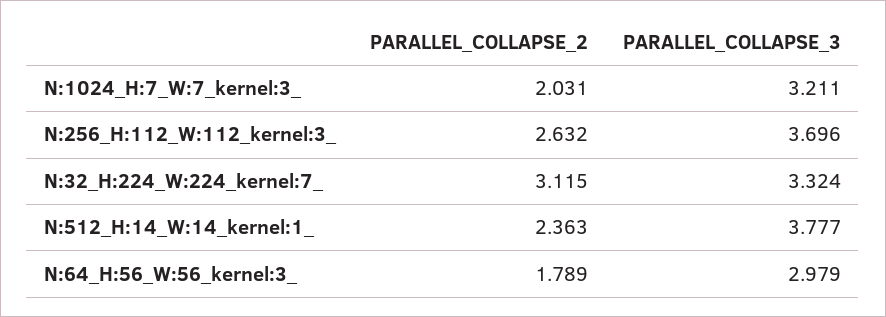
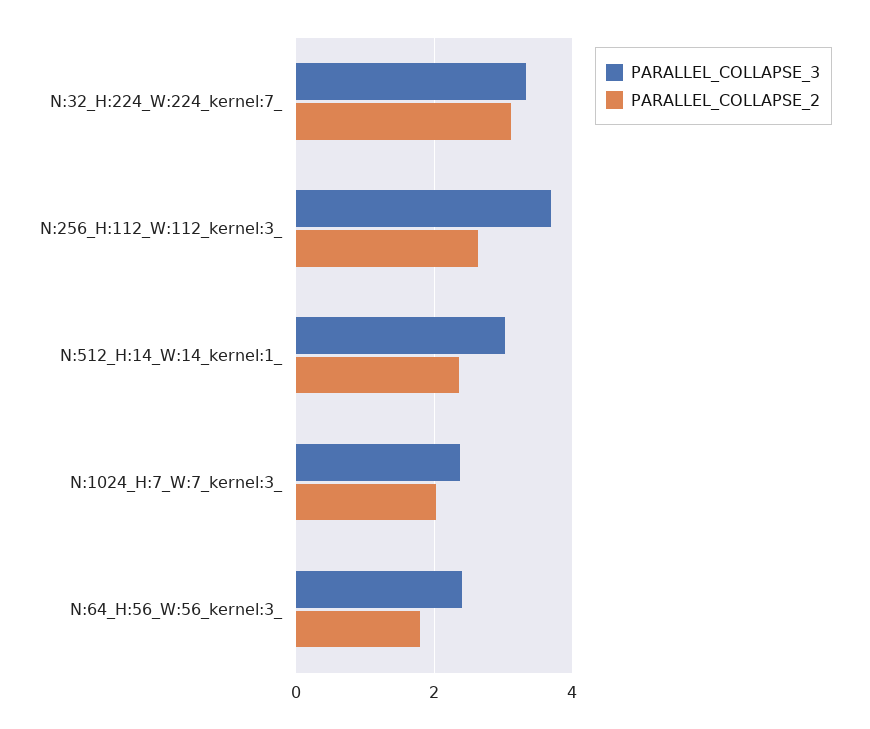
  {
    "PARALLEL_COLLAPSE_2": {
      "N:1024_H:7_W:7_kernel:3_": 2.031,
      "N:256_H:112_W:112_kernel:3_": 2.632,
      "N:32_H:224_W:224_kernel:7_": 3.115,
      "N:512_H:14_W:14_kernel:1_": 2.363,
      "N:64_H:56_W:56_kernel:3_": 1.789
    },
    "PARALLEL_COLLAPSE_3": {
-     "N:1024_H:7_W:7_kernel:3_": 3.211,
+     "N:1024_H:7_W:7_kernel:3_": 2.4,
      "N:256_H:112_W:112_kernel:3_": 3.696,
      "N:32_H:224_W:224_kernel:7_": 3.324,
-     "N:512_H:14_W:14_kernel:1_": 3.777,
+     "N:512_H:14_W:14_kernel:1_": 3,
-     "N:64_H:56_W:56_kernel:3_": 2.979
+     "N:64_H:56_W:56_kernel:3_": 2.4
    }
  }

